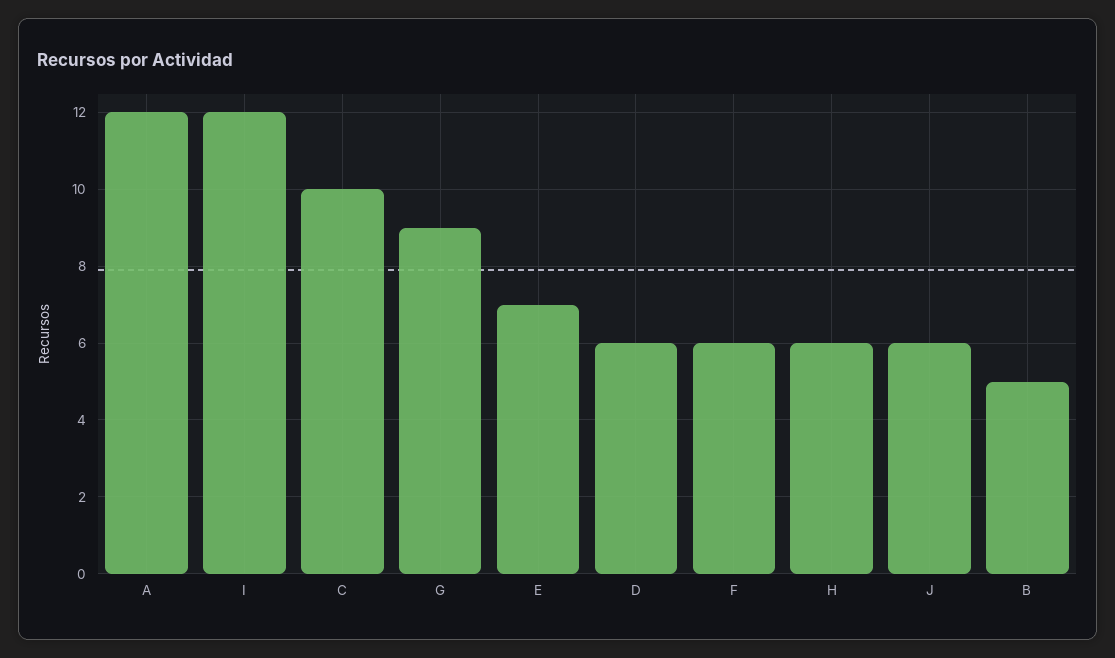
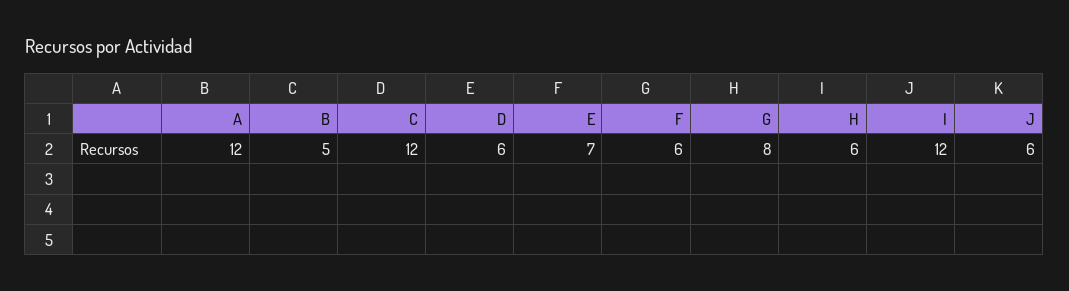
  {
    "A": 12,
    "I": 12,
-   "C": 10,
+   "C": 12,
-   "G": 9,
+   "G": 8,
    "E": 7,
    "D": 6,
    "F": 6,
    "H": 6,
    "J": 6,
    "B": 5
  }

